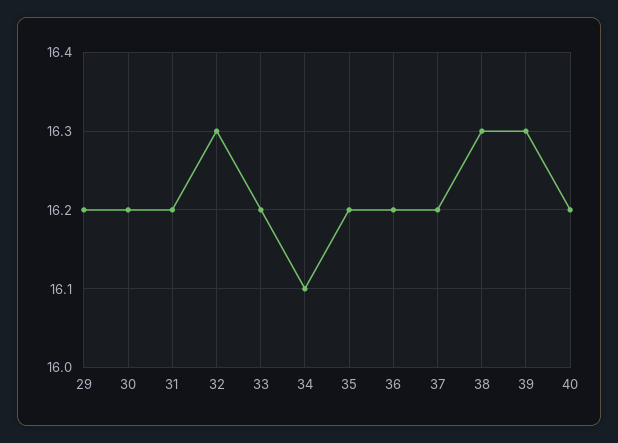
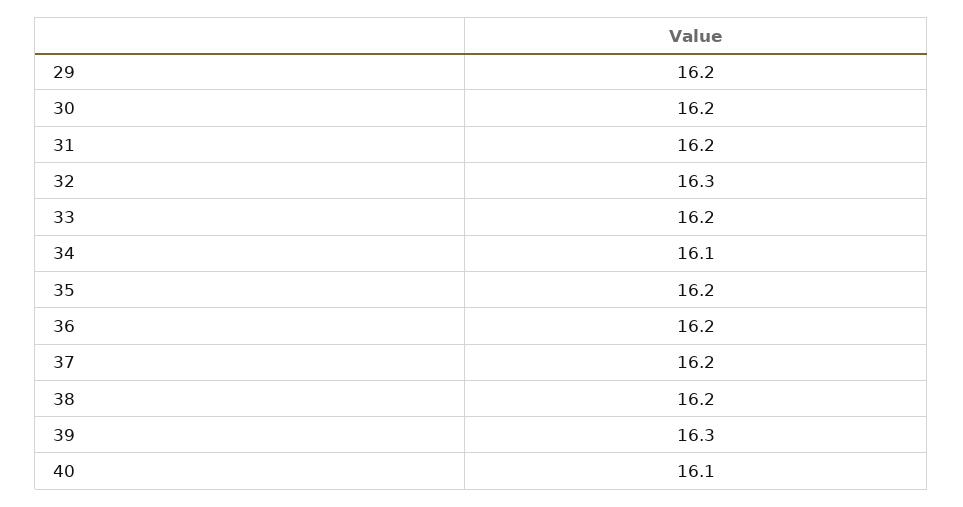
  {
    "29": 16.2,
    "30": 16.2,
    "31": 16.2,
    "32": 16.3,
    "33": 16.2,
    "34": 16.1,
    "35": 16.2,
    "36": 16.2,
    "37": 16.2,
-   "38": 16.3,
+   "38": 16.2,
    "39": 16.3,
-   "40": 16.2
+   "40": 16.1
  }

